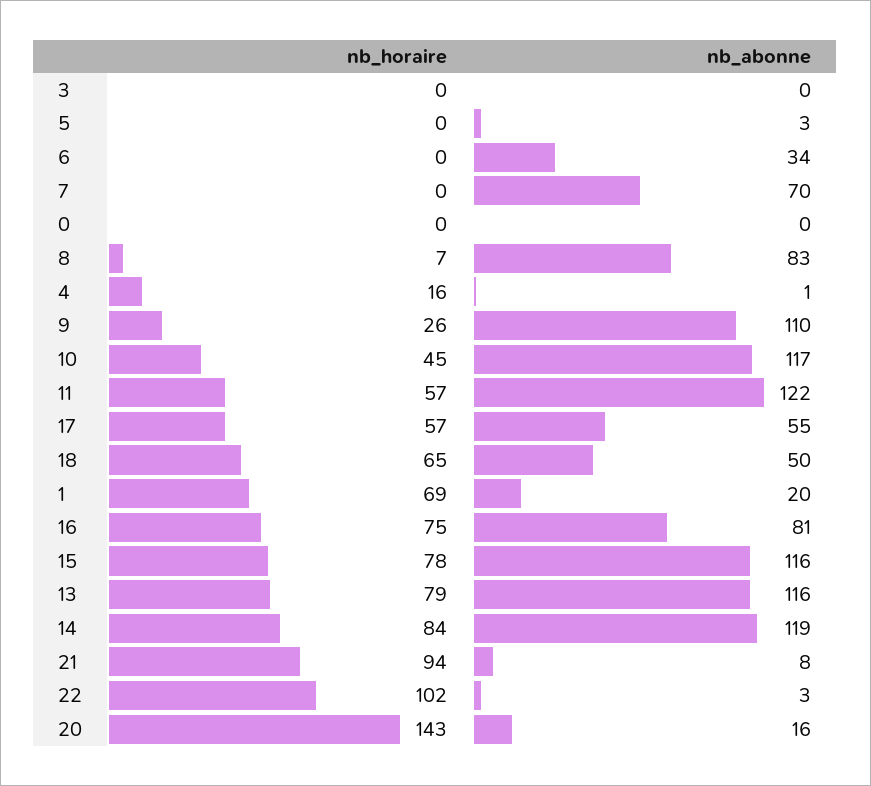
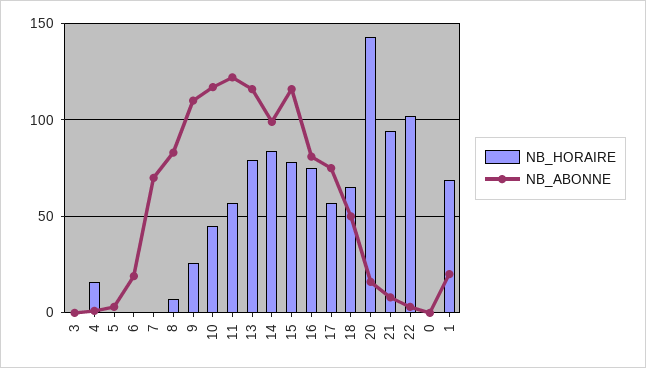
  {
    "nb_horaire": {
      "3": 0,
      "5": 0,
      "6": 0,
      "7": 0,
      "0": 0,
      "8": 7,
      "4": 16,
      "9": 26,
      "10": 45,
      "11": 57,
      "17": 57,
      "18": 65,
      "1": 69,
      "16": 75,
      "15": 78,
      "13": 79,
      "14": 84,
      "21": 94,
      "22": 102,
      "20": 143
    },
    "nb_abonne": {
      "3": 0,
      "5": 3,
-     "6": 34,
+     "6": 20,
      "7": 70,
      "0": 0,
      "8": 83,
      "4": 1,
      "9": 110,
      "10": 117,
      "11": 122,
-     "17": 55,
+     "17": 75,
      "18": 50,
      "1": 20,
      "16": 81,
      "15": 116,
      "13": 116,
-     "14": 119,
+     "14": 100,
      "21": 8,
      "22": 3,
      "20": 16
    }
  }

